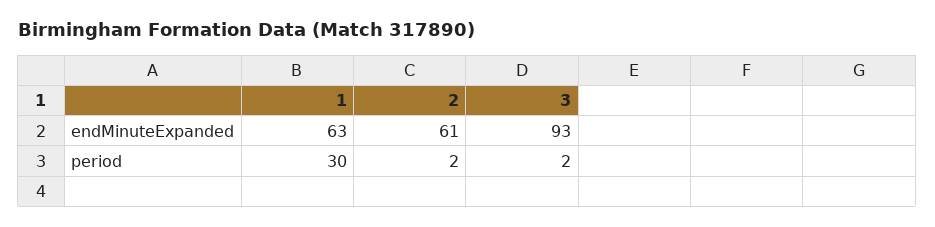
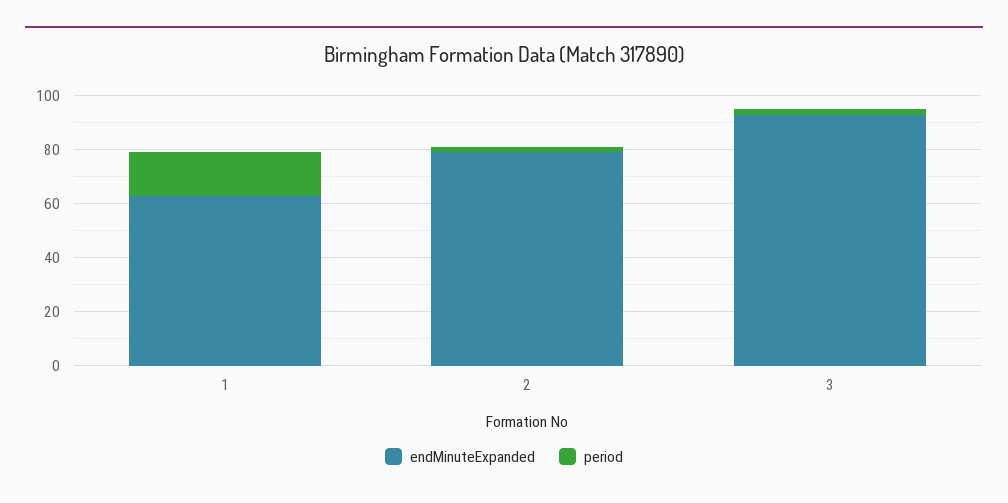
  {
    "endMinuteExpanded": {
      "1": 63,
-     "2": 61,
+     "2": 80,
      "3": 93
    },
    "period": {
-     "1": 30,
+     "1": 15,
      "2": 2,
      "3": 2
    }
  }

